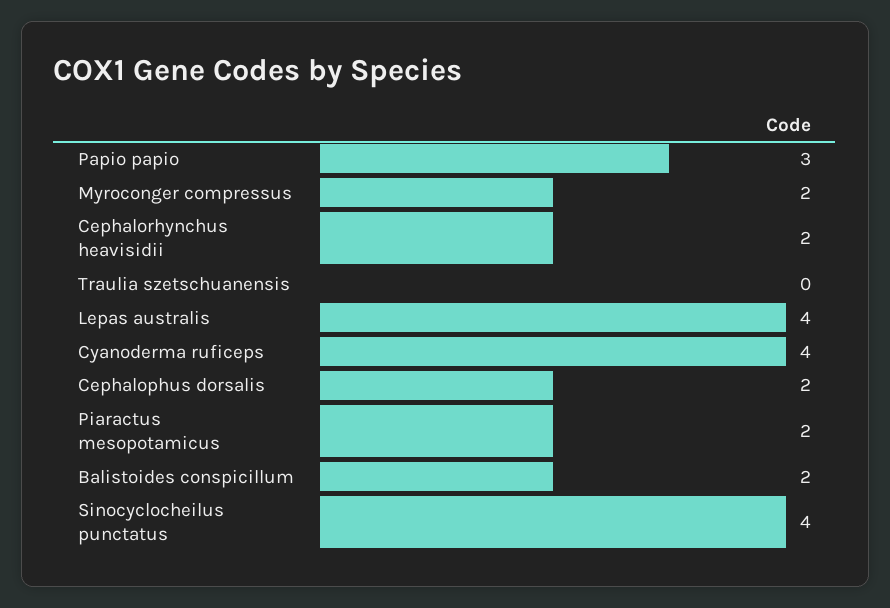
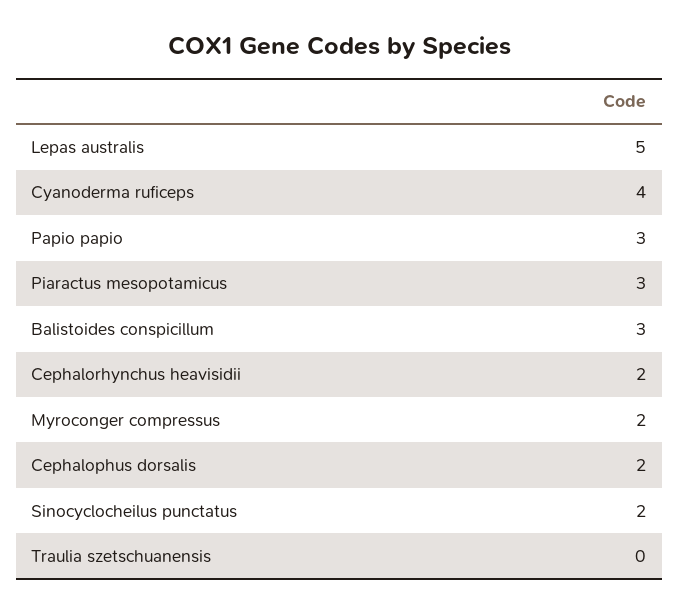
  {
    "Papio papio": 3,
    "Myroconger compressus": 2,
    "Cephalorhynchus heavisidii": 2,
    "Traulia szetschuanensis": 0,
-   "Lepas australis": 4,
+   "Lepas australis": 5,
    "Cyanoderma ruficeps": 4,
    "Cephalophus dorsalis": 2,
-   "Piaractus mesopotamicus": 2,
+   "Piaractus mesopotamicus": 3,
-   "Balistoides conspicillum": 2,
+   "Balistoides conspicillum": 3,
-   "Sinocyclocheilus punctatus": 4
+   "Sinocyclocheilus punctatus": 2
  }

